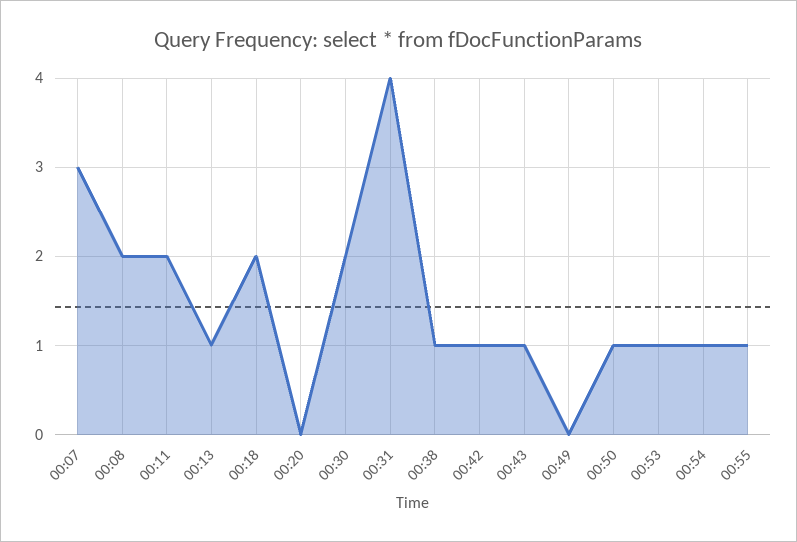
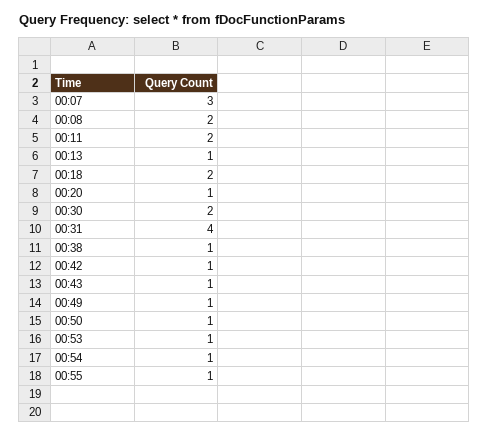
  {
    "00:07": 3,
    "00:08": 2,
    "00:11": 2,
    "00:13": 1,
    "00:18": 2,
-   "00:20": 0,
+   "00:20": 1,
    "00:30": 2,
    "00:31": 4,
    "00:38": 1,
    "00:42": 1,
    "00:43": 1,
-   "00:49": 0,
+   "00:49": 1,
    "00:50": 1,
    "00:53": 1,
    "00:54": 1,
    "00:55": 1
  }

